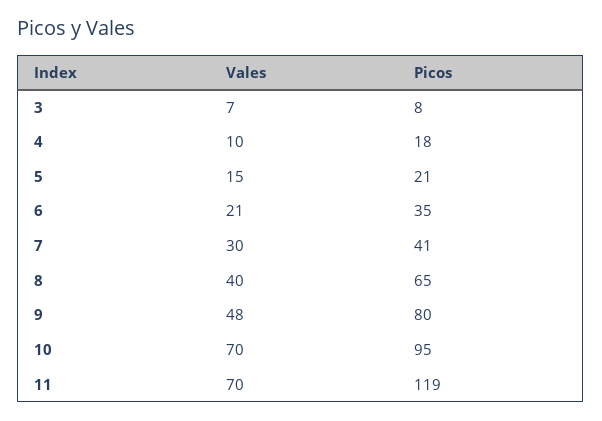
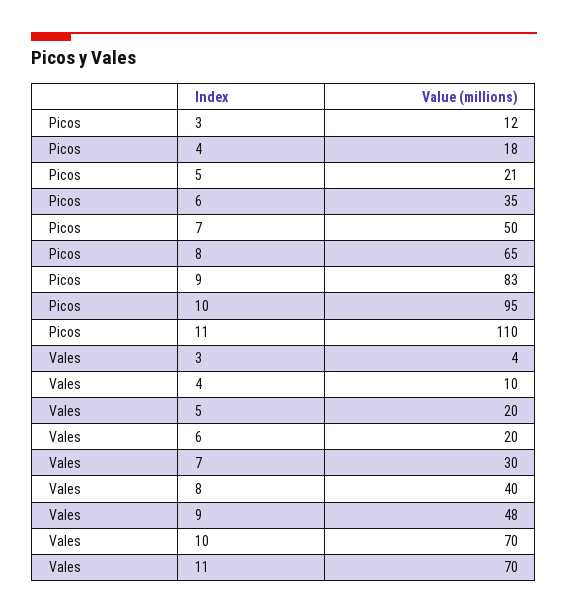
  {
    "Vales": {
-     "3": 7,
+     "3": 4,
      "4": 10,
-     "5": 15,
+     "5": 20,
-     "6": 21,
+     "6": 20,
      "7": 30,
      "8": 40,
      "9": 48,
      "10": 70,
      "11": 70
    },
    "Picos": {
-     "3": 8,
+     "3": 12,
      "4": 18,
      "5": 21,
      "6": 35,
-     "7": 41,
+     "7": 50,
      "8": 65,
-     "9": 80,
+     "9": 83,
      "10": 95,
-     "11": 119
+     "11": 110
    }
  }

